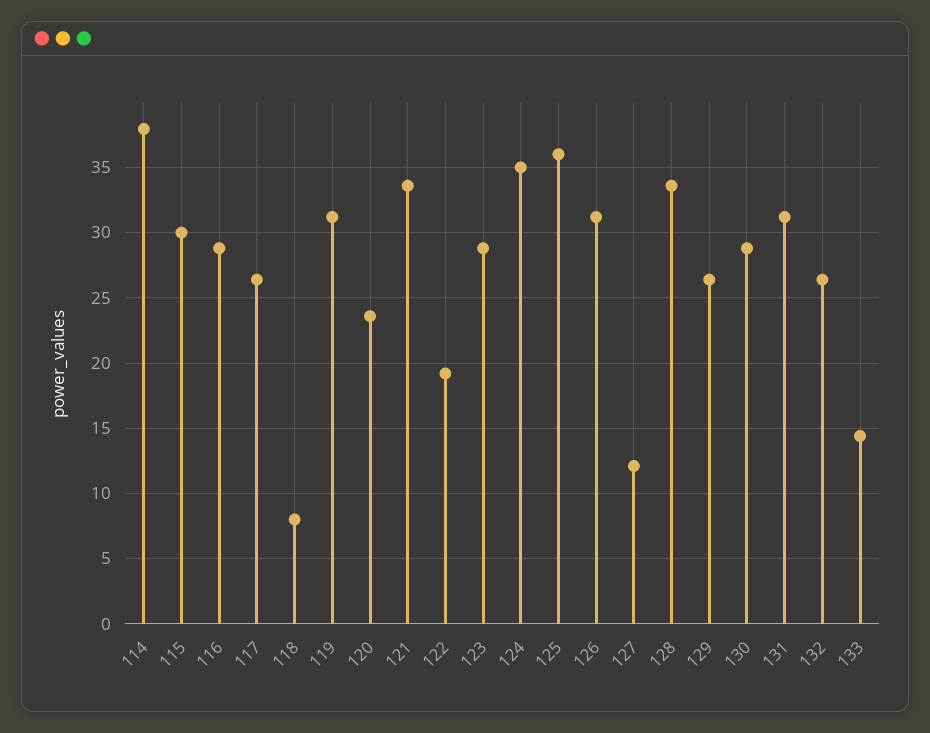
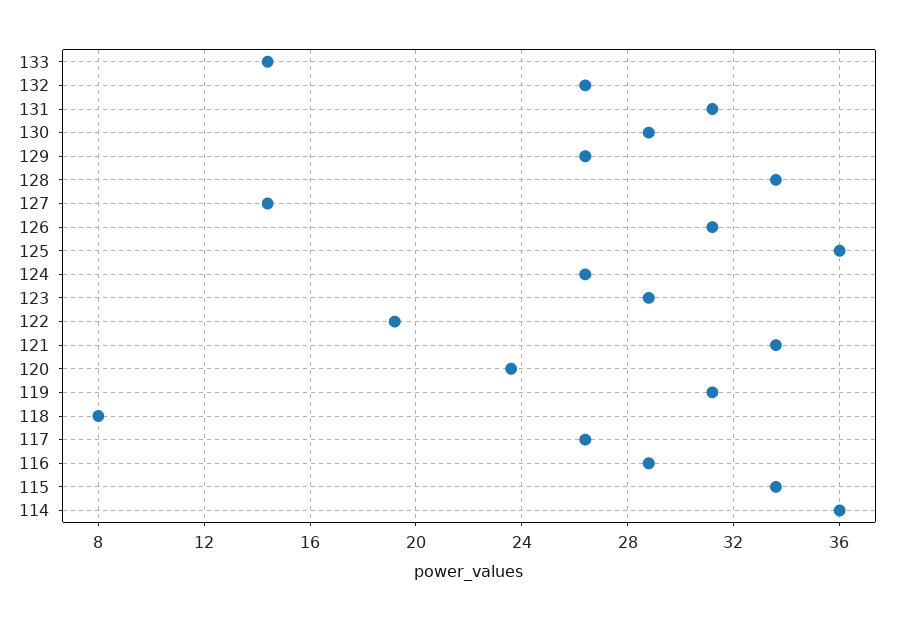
  {
-   "114": 38,
+   "114": 36,
-   "115": 30,
+   "115": 33.5,
    "116": 29,
    "117": 26.5,
    "118": 8,
    "119": 31,
    "120": 23.5,
    "121": 33.5,
    "122": 19,
    "123": 29,
-   "124": 35,
+   "124": 26.5,
    "125": 36,
    "126": 31,
-   "127": 12,
+   "127": 14.5,
    "128": 33.5,
    "129": 26.5,
    "130": 29,
    "131": 31,
    "132": 26.5,
    "133": 14.5
  }

